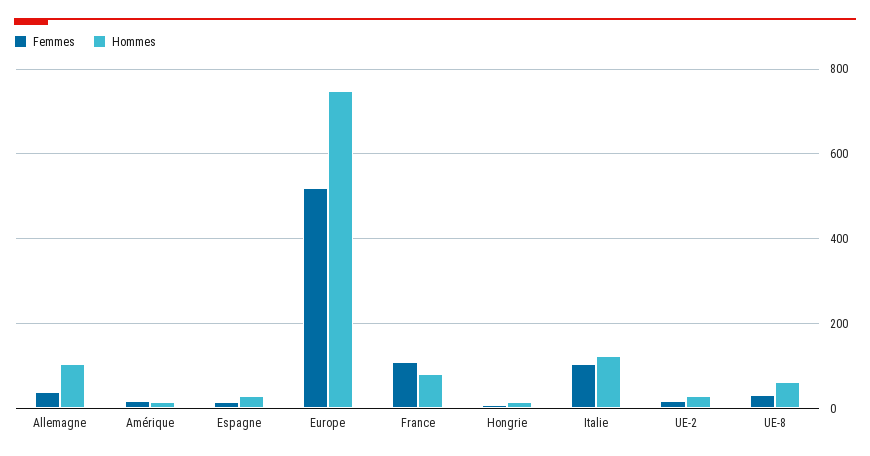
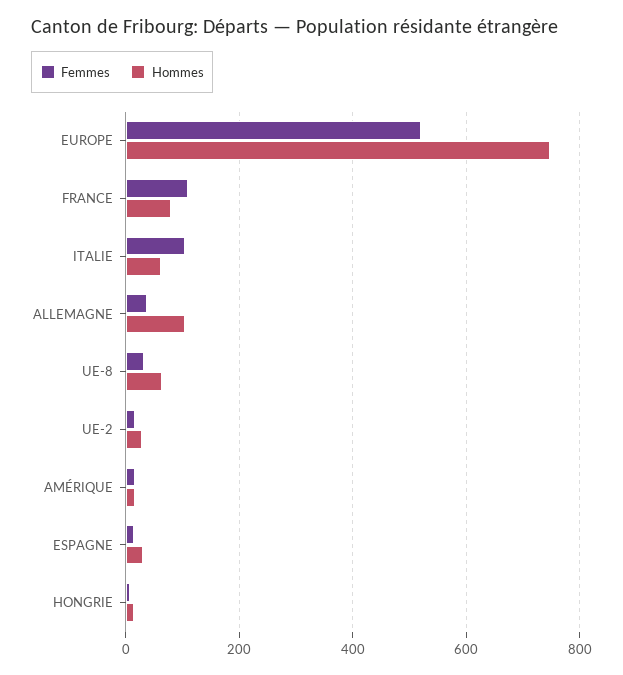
  {
    "Femmes": {
      "Allemagne": 40,
      "Amérique": 20,
      "Espagne": 20,
      "Europe": 520,
      "France": 120,
      "Hongrie": 0,
      "Italie": 100,
      "UE-2": 20,
      "UE-8": 40
    },
    "Hommes": {
      "Allemagne": 100,
      "Amérique": 20,
      "Espagne": 40,
      "Europe": 740,
      "France": 80,
      "Hongrie": 20,
-     "Italie": 120,
+     "Italie": 60,
      "UE-2": 20,
      "UE-8": 60
    }
  }

